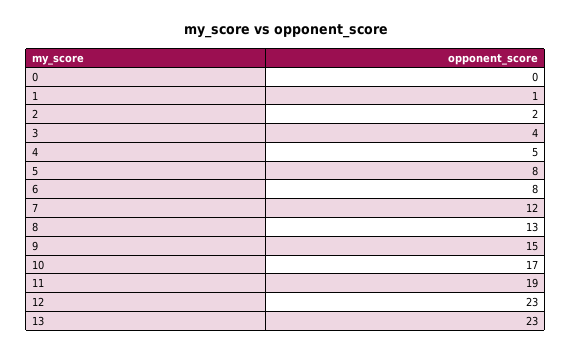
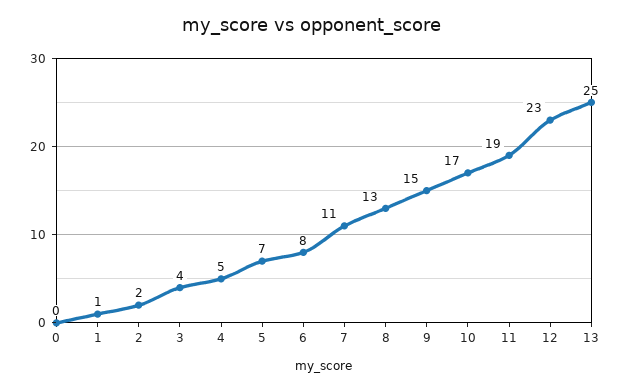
  {
    "0": 0,
    "1": 1,
    "2": 2,
    "3": 4,
    "4": 5,
-   "5": 8,
+   "5": 7,
    "6": 8,
-   "7": 12,
+   "7": 11,
    "8": 13,
    "9": 15,
    "10": 17,
    "11": 19,
    "12": 23,
-   "13": 23
+   "13": 25
  }

